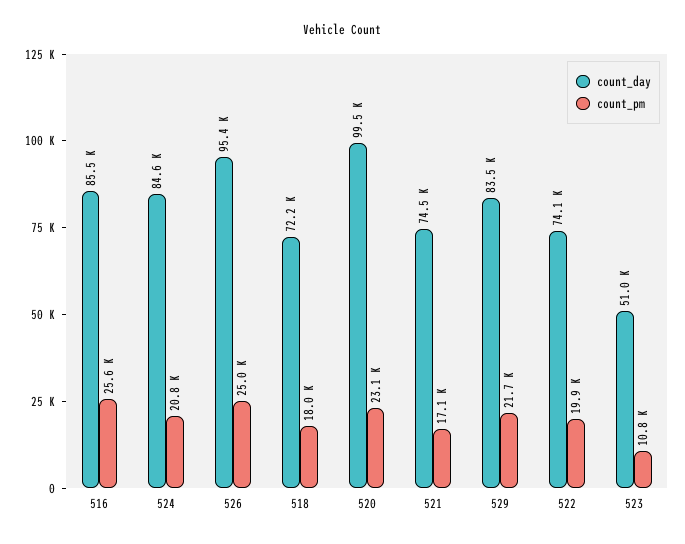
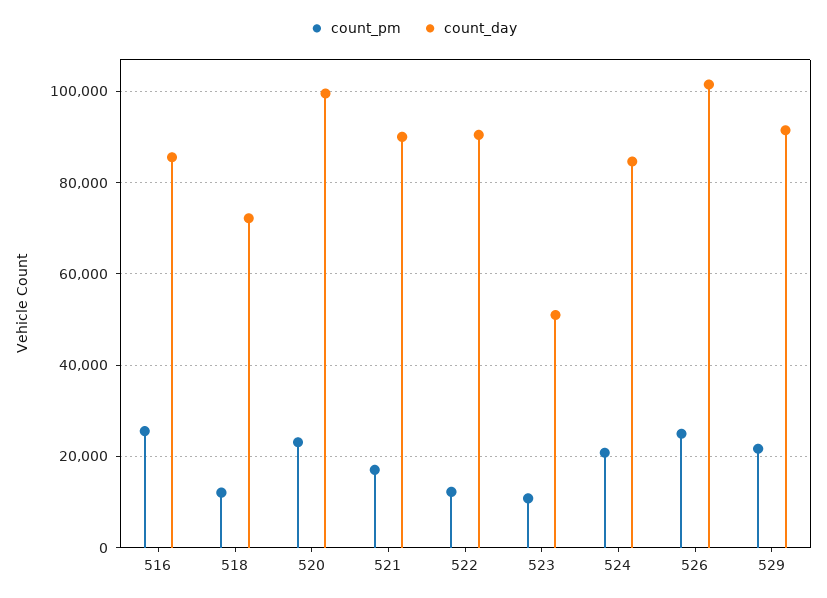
  {
    "count_day": {
      "516": 85500,
      "524": 84600,
-     "526": 95400,
+     "526": 102000,
      "518": 72200,
      "520": 99500,
-     "521": 74500,
+     "521": 90000,
-     "529": 83500,
+     "529": 92000,
-     "522": 74100,
+     "522": 90000,
      "523": 51000
    },
    "count_pm": {
      "516": 25600,
      "524": 20800,
      "526": 25000,
-     "518": 18000,
+     "518": 12000,
      "520": 23100,
      "521": 17100,
      "529": 21700,
-     "522": 19900,
+     "522": 12000,
      "523": 10800
    }
  }

